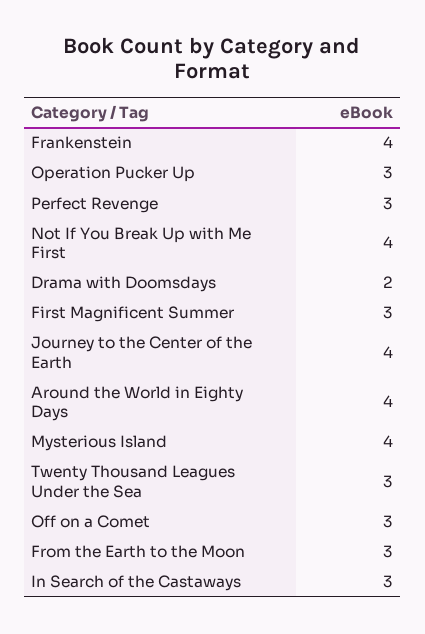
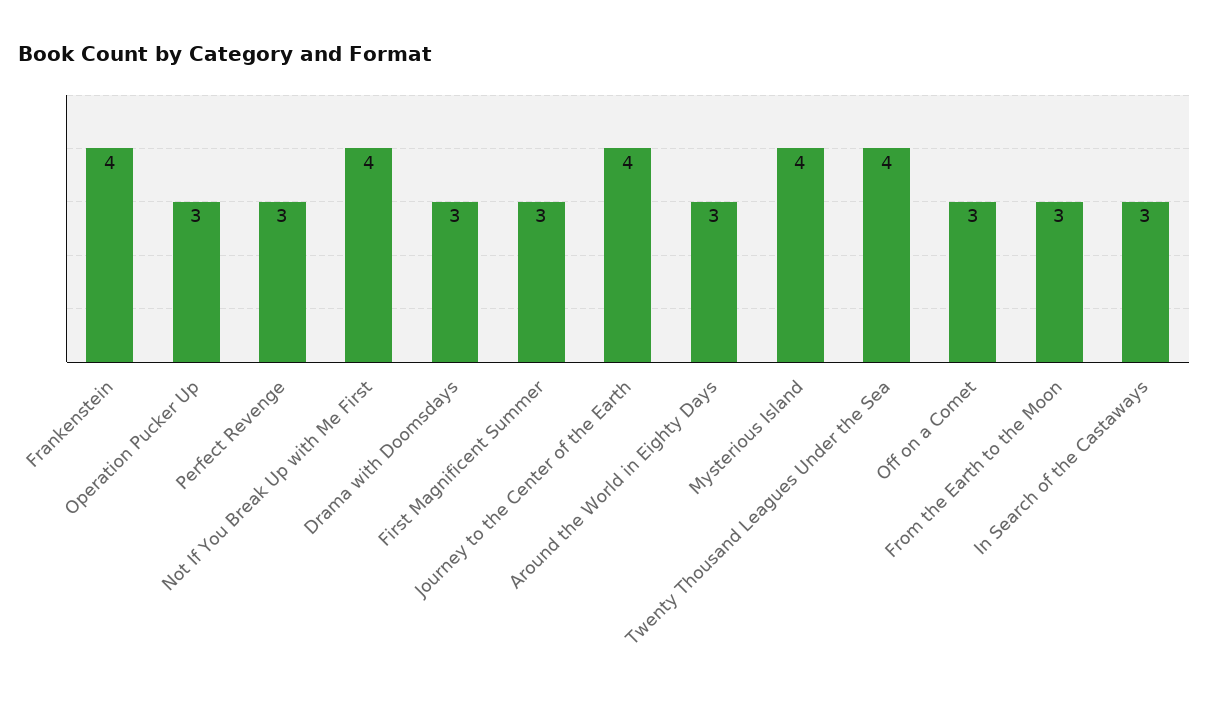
  {
    "Frankenstein": 4,
    "Operation Pucker Up": 3,
    "Perfect Revenge": 3,
    "Not If You Break Up with Me First": 4,
-   "Drama with Doomsdays": 2,
+   "Drama with Doomsdays": 3,
    "First Magnificent Summer": 3,
    "Journey to the Center of the Earth": 4,
-   "Around the World in Eighty Days": 4,
+   "Around the World in Eighty Days": 3,
    "Mysterious Island": 4,
-   "Twenty Thousand Leagues Under the Sea": 3,
+   "Twenty Thousand Leagues Under the Sea": 4,
    "Off on a Comet": 3,
    "From the Earth to the Moon": 3,
    "In Search of the Castaways": 3
  }

